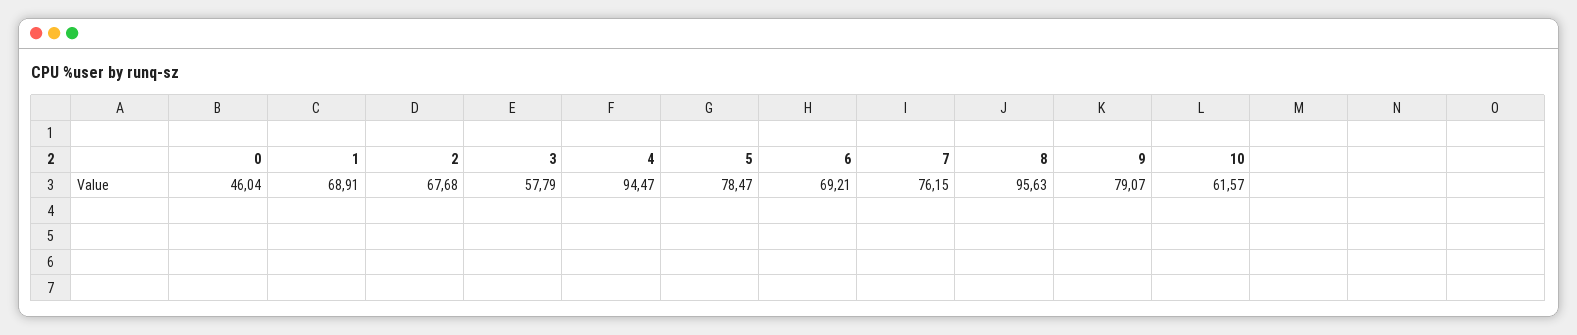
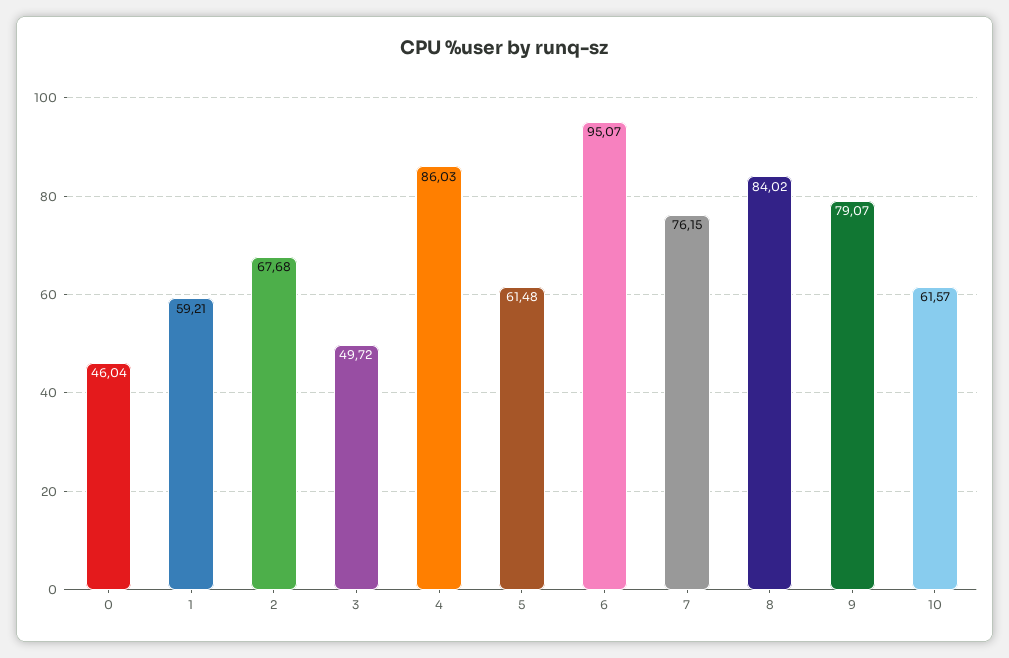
  {
    "0": 46.04,
-   "1": 68.91,
+   "1": 59.21,
    "2": 67.68,
-   "3": 57.79,
+   "3": 49.72,
-   "4": 94.47,
+   "4": 86.03,
-   "5": 78.47,
+   "5": 61.48,
-   "6": 69.21,
+   "6": 95.07,
    "7": 76.15,
-   "8": 95.63,
+   "8": 84.02,
    "9": 79.07,
    "10": 61.57
  }

